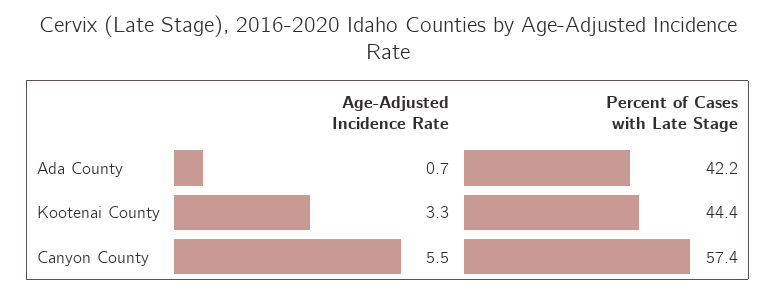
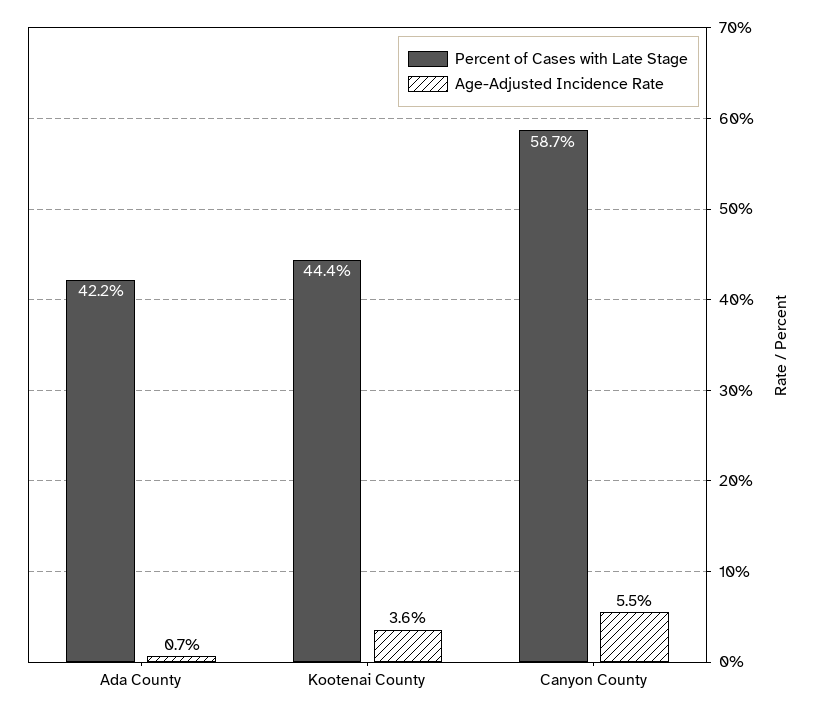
  {
    "Age-Adjusted Incidence Rate": {
      "Ada County": 0.7,
-     "Kootenai County": 3.3,
+     "Kootenai County": 3.6,
      "Canyon County": 5.5
    },
    "Percent of Cases with Late Stage": {
      "Ada County": 42.2,
      "Kootenai County": 44.4,
-     "Canyon County": 57.4
+     "Canyon County": 58.7
    }
  }

